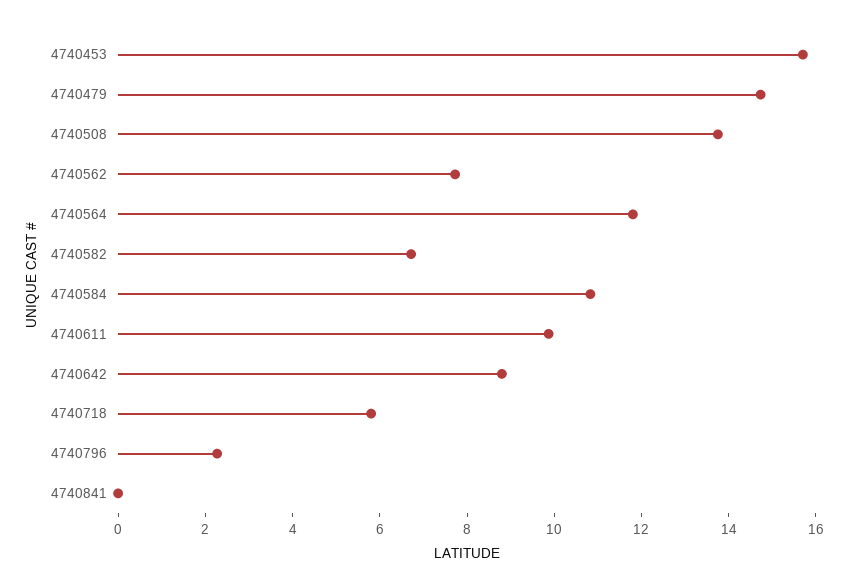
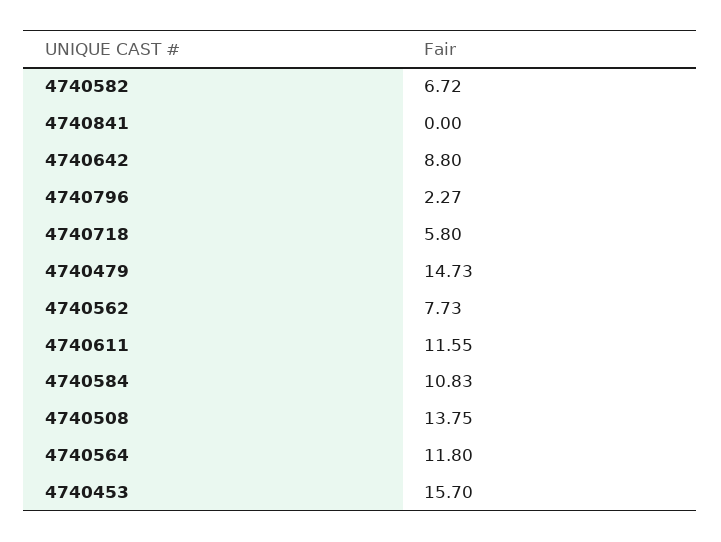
  {
    "4740453": 15.7,
    "4740479": 14.73,
    "4740508": 13.75,
    "4740562": 7.73,
    "4740564": 11.8,
    "4740582": 6.72,
    "4740584": 10.83,
-   "4740611": 10,
+   "4740611": 11.55,
    "4740642": 8.8,
    "4740718": 5.8,
    "4740796": 2.27,
    "4740841": 0
  }

